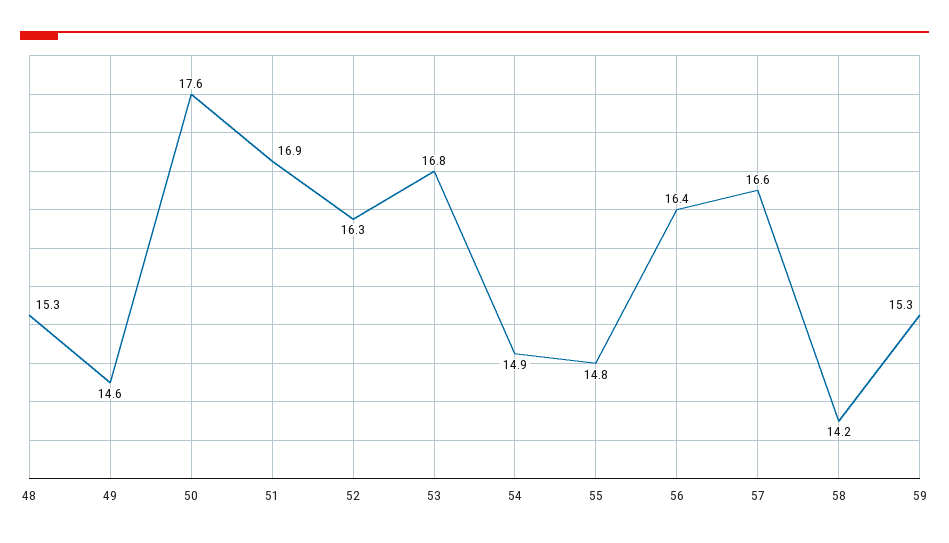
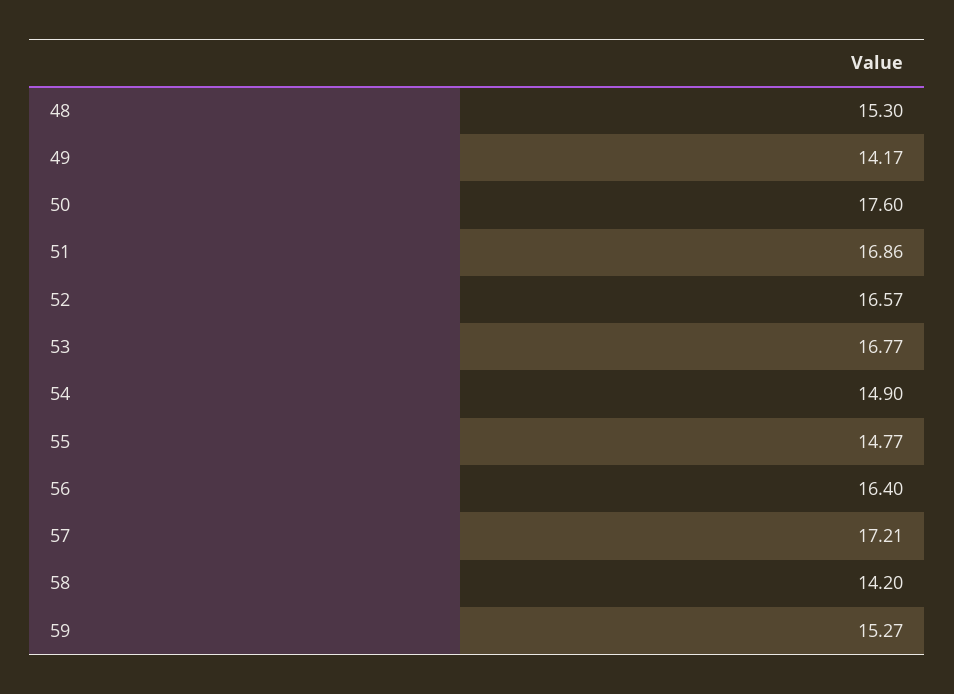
  {
    "48": 15.3,
-   "49": 14.6,
+   "49": 14.17,
    "50": 17.6,
    "51": 16.86,
-   "52": 16.3,
+   "52": 16.57,
    "53": 16.77,
    "54": 14.9,
    "55": 14.77,
    "56": 16.4,
-   "57": 16.6,
+   "57": 17.21,
    "58": 14.2,
    "59": 15.27
  }

